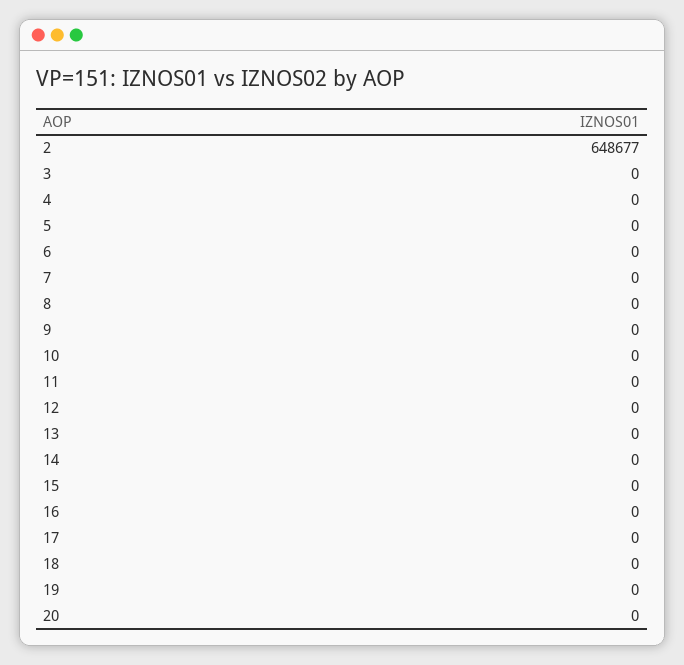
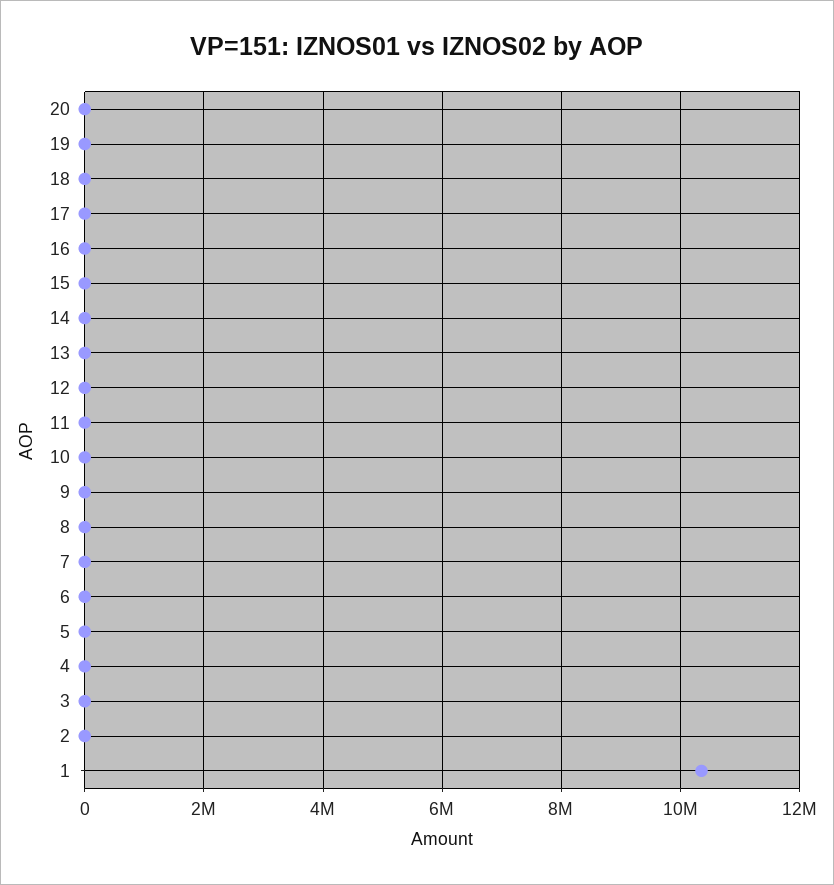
  {
-   "2": 648677,
+   "2": 0,
    "3": 0,
    "4": 0,
    "5": 0,
    "6": 0,
    "7": 0,
    "8": 0,
    "9": 0,
    "10": 0,
    "11": 0,
    "12": 0,
    "13": 0,
    "14": 0,
    "15": 0,
    "16": 0,
    "17": 0,
    "18": 0,
    "19": 0,
-   "20": 0
+   "20": 0,
+   "1": 10400000
  }

